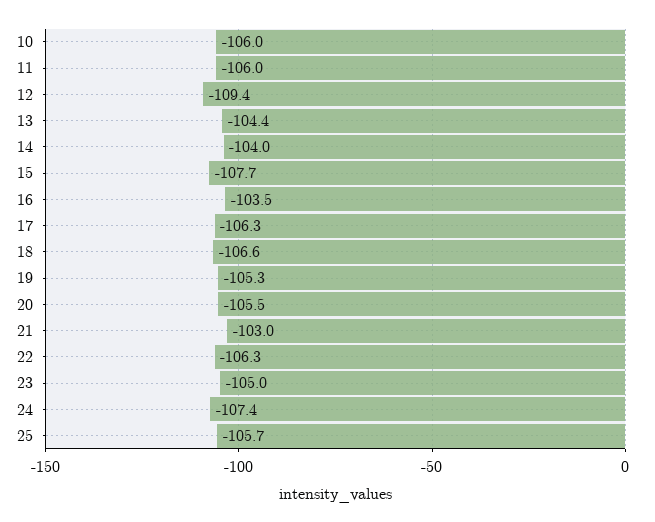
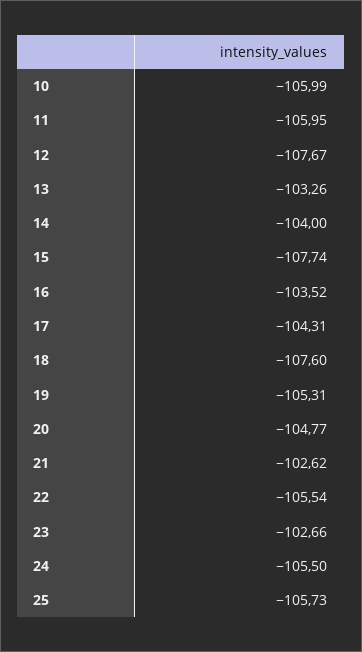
  {
    "10": -105.99,
    "11": -105.95,
-   "12": -109.4,
+   "12": -107.67,
-   "13": -104.4,
+   "13": -103.26,
    "14": -104,
    "15": -107.74,
    "16": -103.52,
-   "17": -106.3,
+   "17": -104.31,
-   "18": -106.6,
+   "18": -107.6,
    "19": -105.31,
-   "20": -105.5,
+   "20": -104.77,
-   "21": -103,
+   "21": -102.62,
-   "22": -106.3,
+   "22": -105.54,
-   "23": -105,
+   "23": -102.66,
-   "24": -107.4,
+   "24": -105.5,
    "25": -105.73
  }

